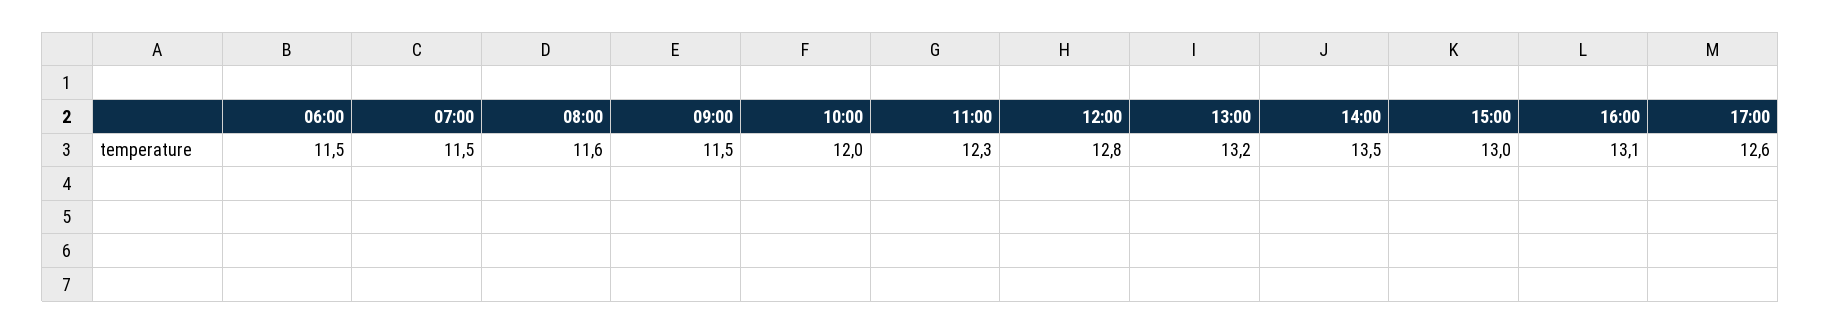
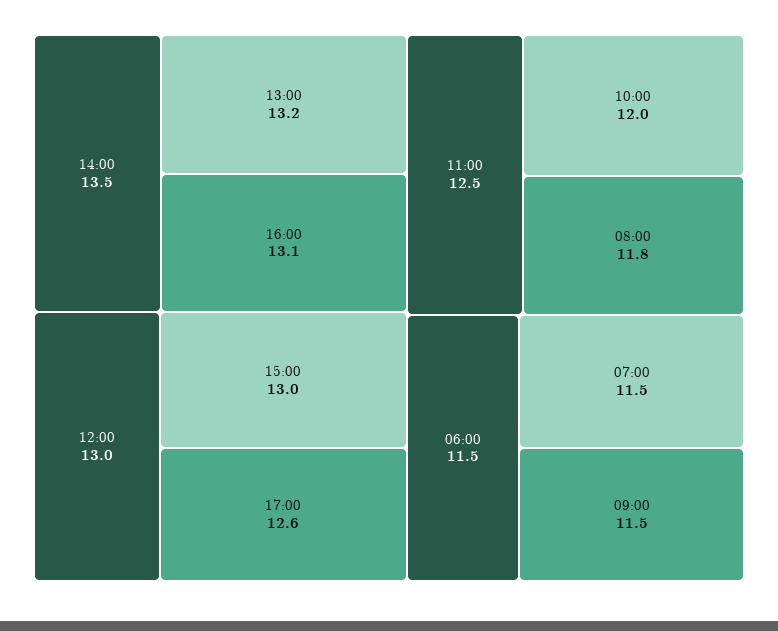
  {
    "06:00": 11.5,
    "07:00": 11.5,
-   "08:00": 11.6,
+   "08:00": 11.8,
    "09:00": 11.5,
    "10:00": 12,
-   "11:00": 12.3,
+   "11:00": 12.5,
-   "12:00": 12.8,
+   "12:00": 13,
    "13:00": 13.2,
    "14:00": 13.5,
    "15:00": 13,
    "16:00": 13.1,
    "17:00": 12.6
  }

